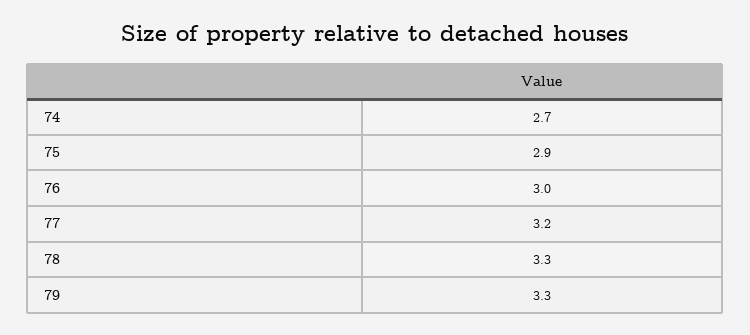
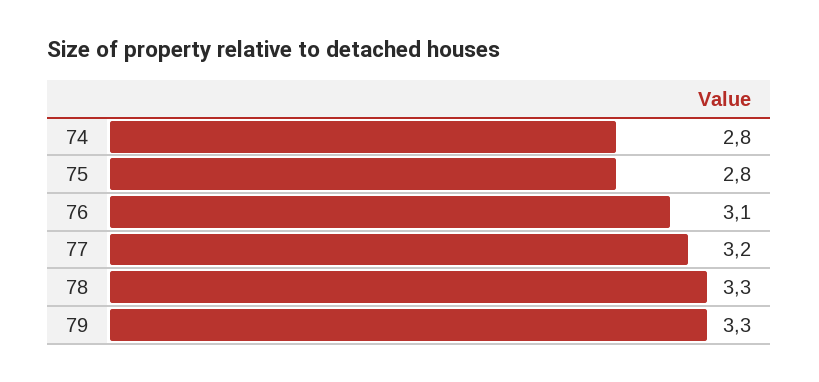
  {
-   "74": 2.7,
+   "74": 2.8,
-   "75": 2.9,
+   "75": 2.8,
-   "76": 3,
+   "76": 3.1,
    "77": 3.2,
    "78": 3.3,
    "79": 3.3
  }

